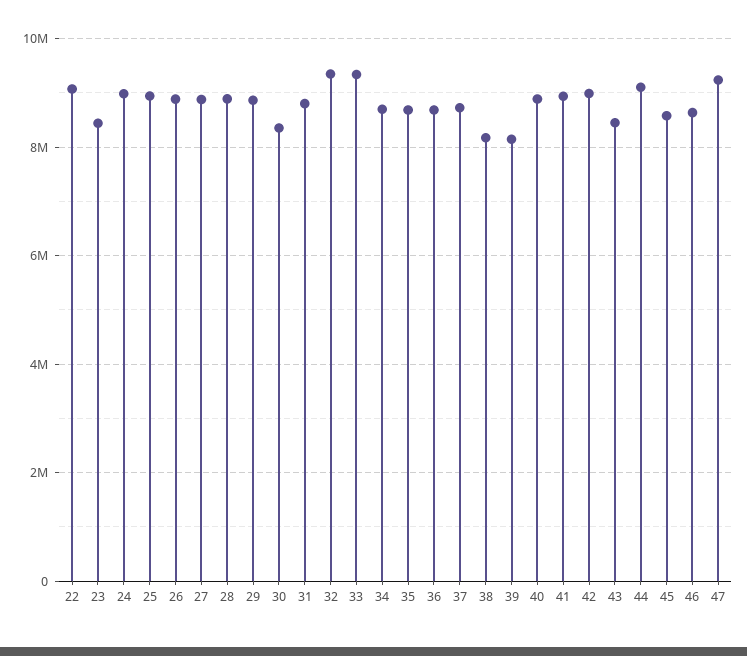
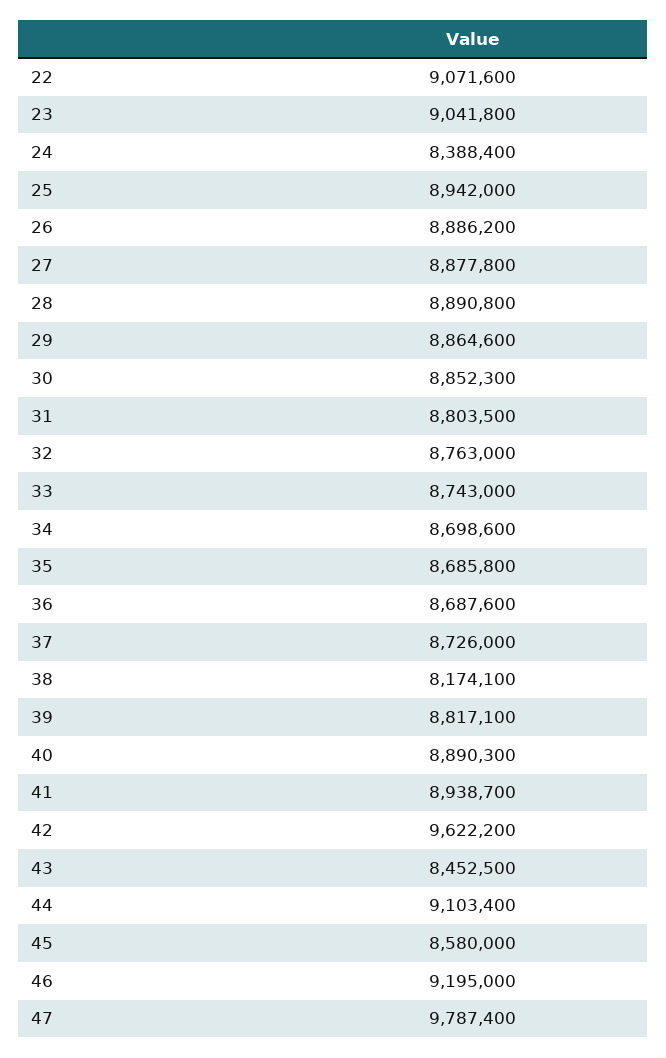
  {
    "22": 9071600,
-   "23": 8400000,
+   "23": 9041800,
-   "24": 9000000,
+   "24": 8388400,
    "25": 8942000,
    "26": 8886200,
    "27": 8877800,
    "28": 8890800,
    "29": 8864600,
-   "30": 8400000,
+   "30": 8852300,
    "31": 8803500,
-   "32": 9400000,
+   "32": 8763000,
-   "33": 9400000,
+   "33": 8743000,
    "34": 8698600,
    "35": 8685800,
    "36": 8687600,
    "37": 8726000,
    "38": 8174100,
-   "39": 8200000,
+   "39": 8817100,
    "40": 8890300,
    "41": 8938700,
-   "42": 9000000,
+   "42": 9622200,
    "43": 8452500,
    "44": 9103400,
    "45": 8580000,
-   "46": 8600000,
+   "46": 9195000,
-   "47": 9200000
+   "47": 9787400
  }

